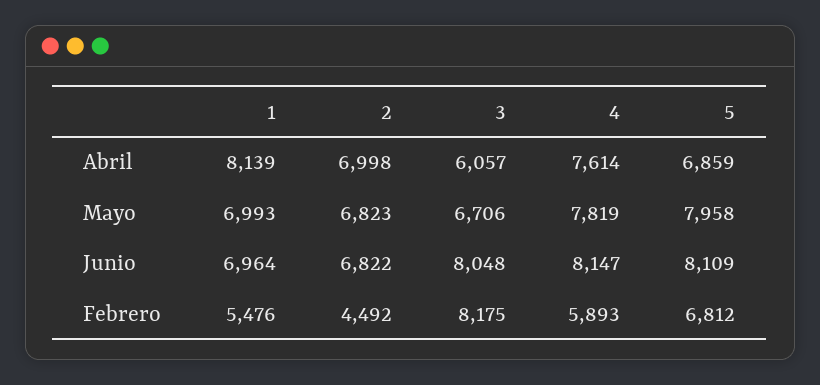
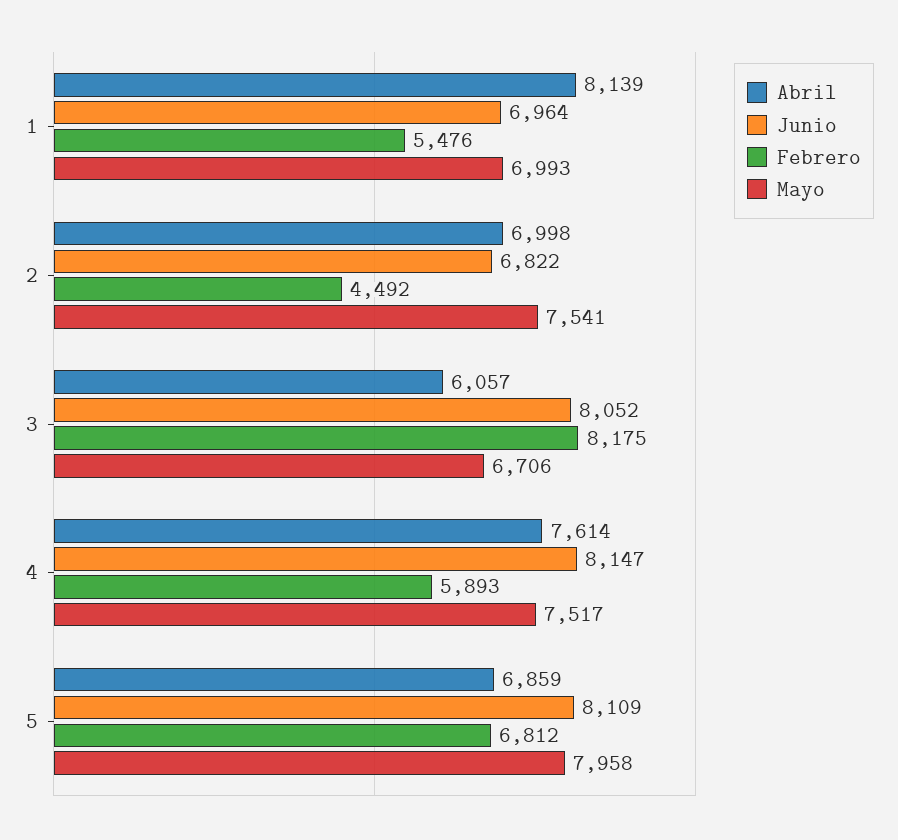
  {
    "Abril": {
      "1": 8139,
      "2": 6998,
      "3": 6057,
      "4": 7614,
      "5": 6859
    },
    "Mayo": {
      "1": 6993,
-     "2": 6823,
+     "2": 7541,
      "3": 6706,
-     "4": 7819,
+     "4": 7517,
      "5": 7958
    },
    "Junio": {
      "1": 6964,
      "2": 6822,
-     "3": 8048,
+     "3": 8052,
      "4": 8147,
      "5": 8109
    },
    "Febrero": {
      "1": 5476,
      "2": 4492,
      "3": 8175,
      "4": 5893,
      "5": 6812
    }
  }

